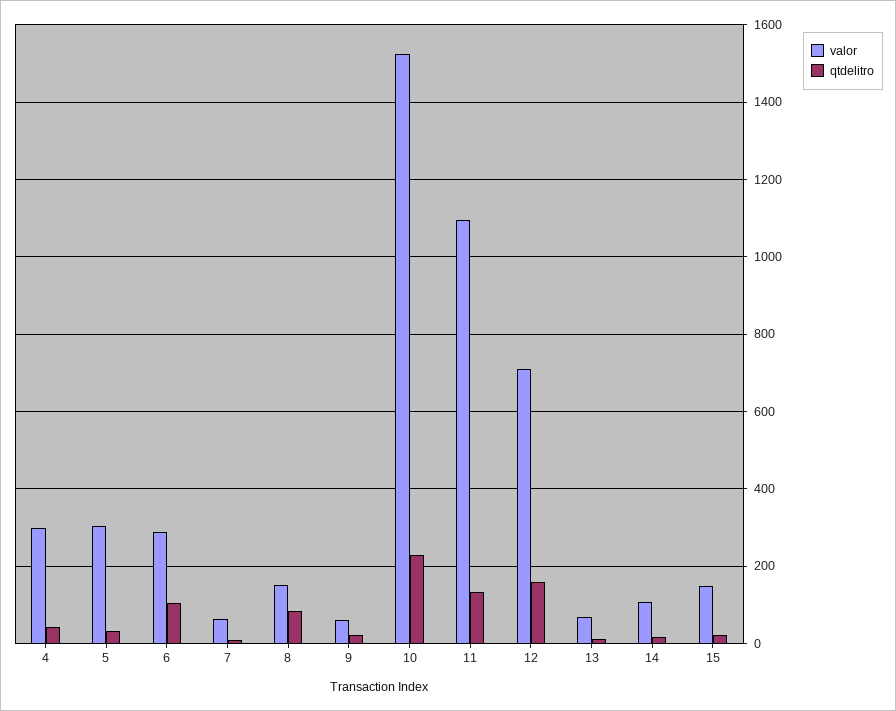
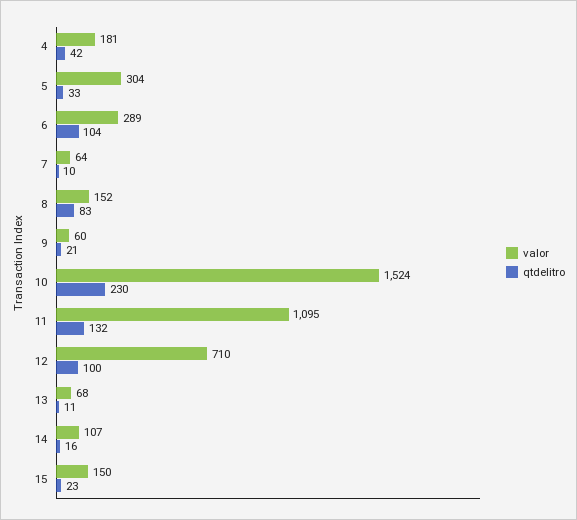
  {
    "valor": {
-     "4": 300,
+     "4": 181,
      "5": 304,
      "6": 289,
      "7": 64,
      "8": 152,
      "9": 60,
      "10": 1524,
      "11": 1095,
      "12": 710,
      "13": 68,
      "14": 107,
      "15": 150
    },
    "qtdelitro": {
      "4": 42,
      "5": 33,
      "6": 104,
      "7": 10,
      "8": 83,
      "9": 21,
      "10": 230,
      "11": 132,
-     "12": 160,
+     "12": 100,
      "13": 11,
      "14": 16,
      "15": 23
    }
  }

